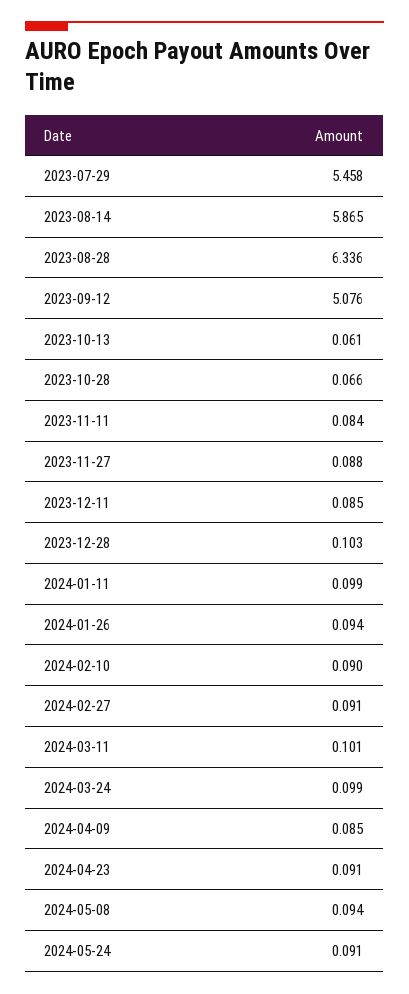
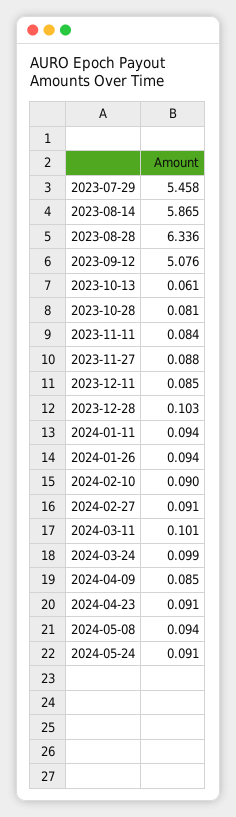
  {
    "2023-07-29": 5.458,
    "2023-08-14": 5.865,
    "2023-08-28": 6.336,
    "2023-09-12": 5.076,
    "2023-10-13": 0.061,
-   "2023-10-28": 0.066,
+   "2023-10-28": 0.081,
    "2023-11-11": 0.084,
    "2023-11-27": 0.088,
    "2023-12-11": 0.085,
    "2023-12-28": 0.103,
-   "2024-01-11": 0.099,
+   "2024-01-11": 0.094,
    "2024-01-26": 0.094,
    "2024-02-10": 0.09,
    "2024-02-27": 0.091,
    "2024-03-11": 0.101,
    "2024-03-24": 0.099,
    "2024-04-09": 0.085,
    "2024-04-23": 0.091,
    "2024-05-08": 0.094,
    "2024-05-24": 0.091
  }

